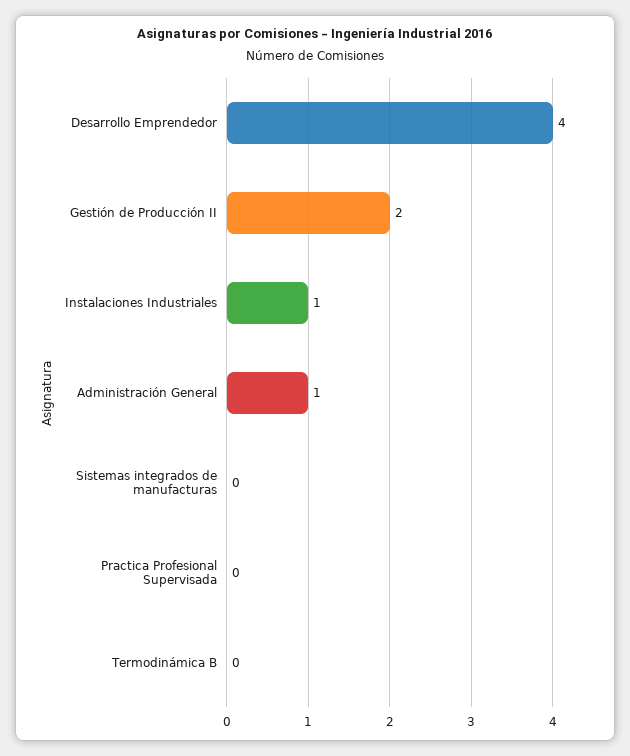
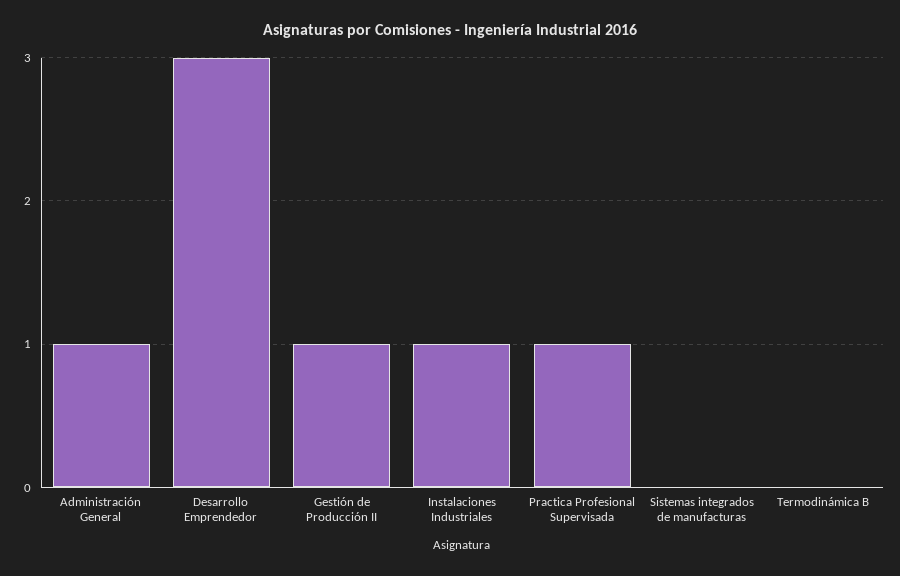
  {
-   "Desarrollo Emprendedor": 4,
+   "Desarrollo Emprendedor": 3,
-   "Gestión de Producción II": 2,
+   "Gestión de Producción II": 1,
    "Instalaciones Industriales": 1,
    "Administración General": 1,
    "Sistemas integrados de manufacturas": 0,
-   "Practica Profesional Supervisada": 0,
+   "Practica Profesional Supervisada": 1,
    "Termodinámica B": 0
  }

